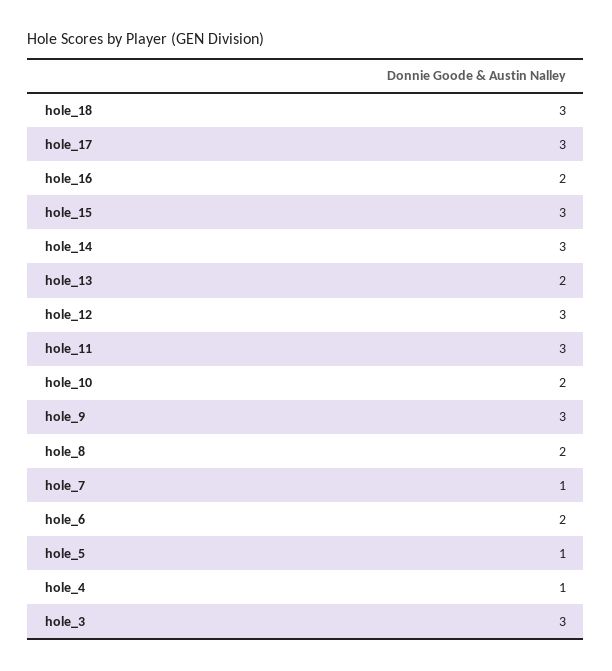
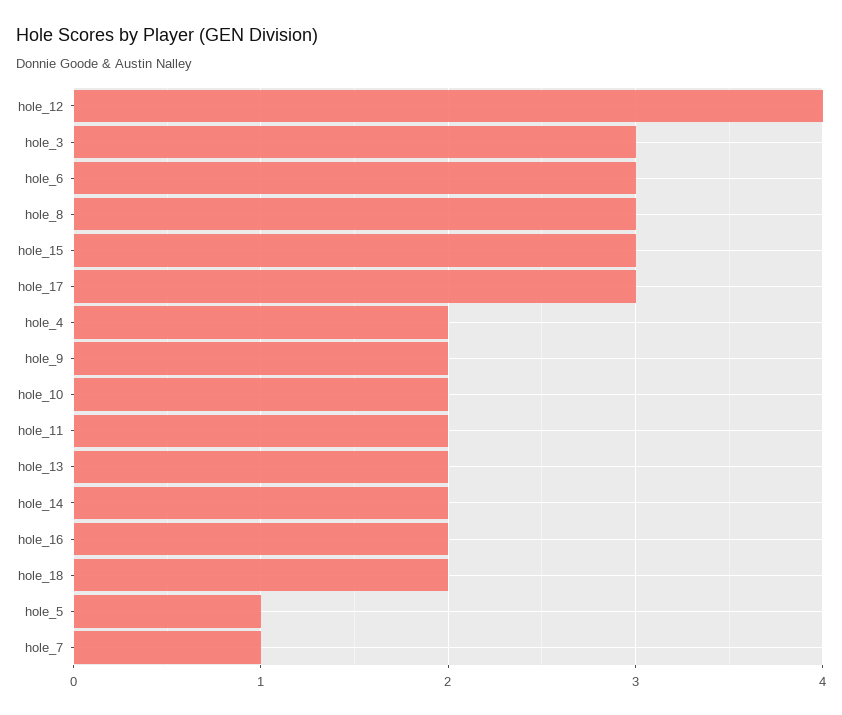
  {
-   "hole_18": 3,
+   "hole_18": 2,
    "hole_17": 3,
    "hole_16": 2,
    "hole_15": 3,
-   "hole_14": 3,
+   "hole_14": 2,
    "hole_13": 2,
-   "hole_12": 3,
+   "hole_12": 4,
-   "hole_11": 3,
+   "hole_11": 2,
    "hole_10": 2,
-   "hole_9": 3,
+   "hole_9": 2,
-   "hole_8": 2,
+   "hole_8": 3,
    "hole_7": 1,
-   "hole_6": 2,
+   "hole_6": 3,
    "hole_5": 1,
-   "hole_4": 1,
+   "hole_4": 2,
    "hole_3": 3
  }

